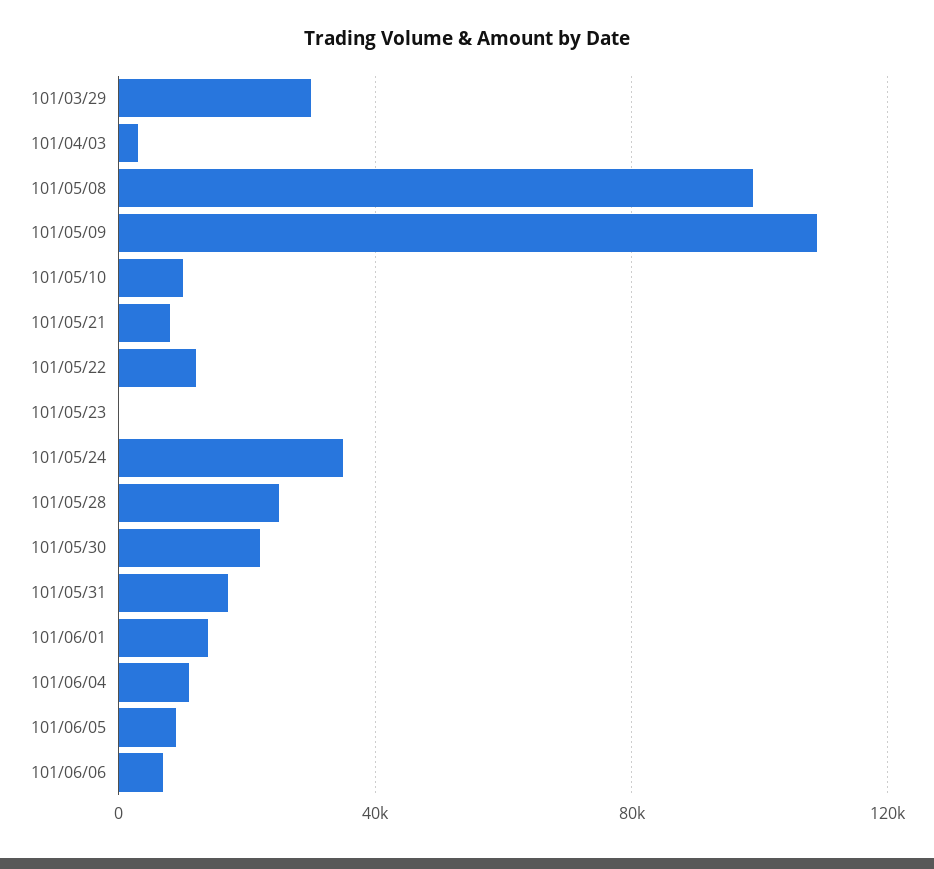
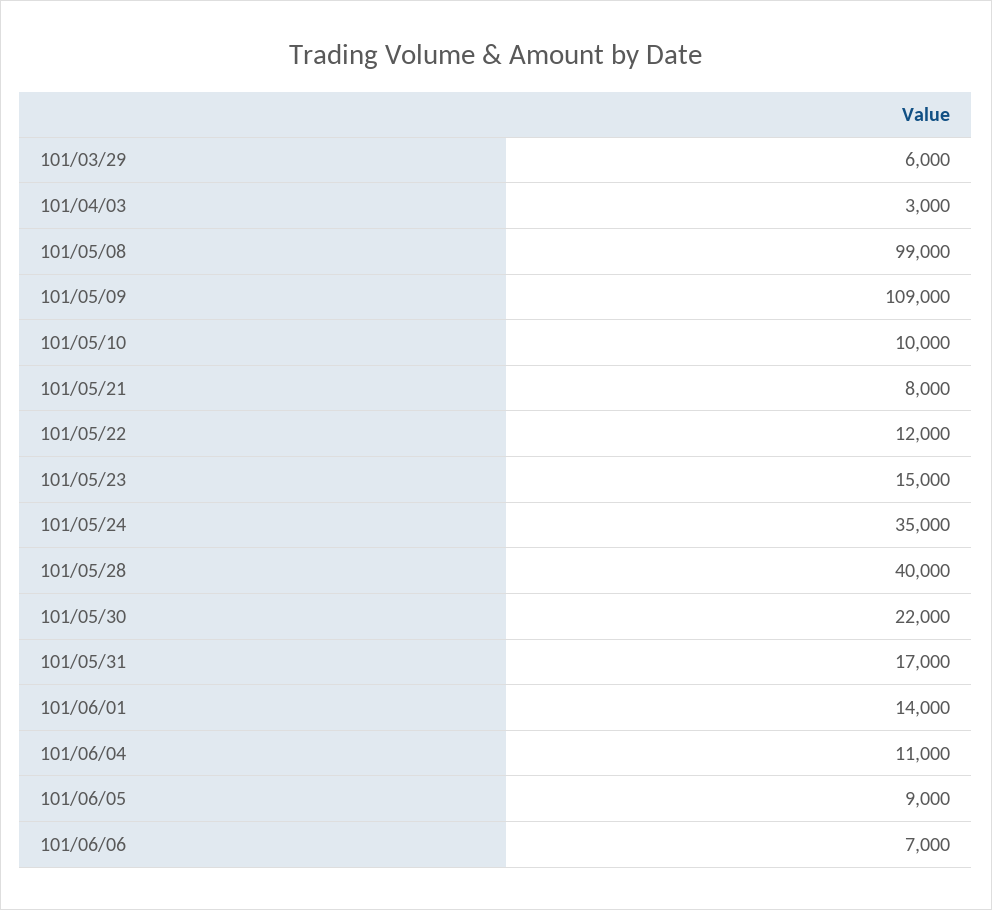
  {
-   "101/03/29": 30000,
+   "101/03/29": 6000,
    "101/04/03": 3000,
    "101/05/08": 99000,
    "101/05/09": 109000,
    "101/05/10": 10000,
    "101/05/21": 8000,
    "101/05/22": 12000,
-   "101/05/23": 0,
+   "101/05/23": 15000,
    "101/05/24": 35000,
-   "101/05/28": 25000,
+   "101/05/28": 40000,
    "101/05/30": 22000,
    "101/05/31": 17000,
    "101/06/01": 14000,
    "101/06/04": 11000,
    "101/06/05": 9000,
    "101/06/06": 7000
  }

